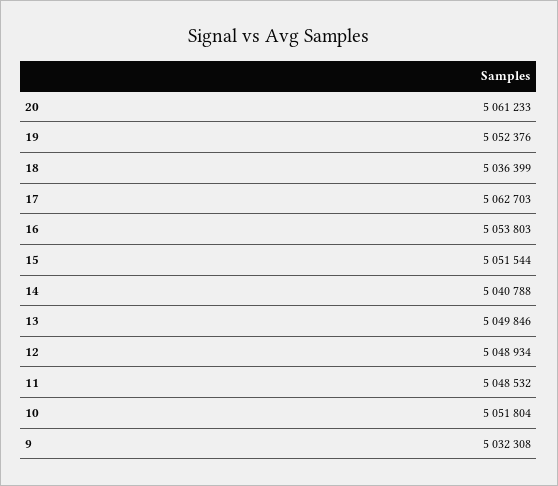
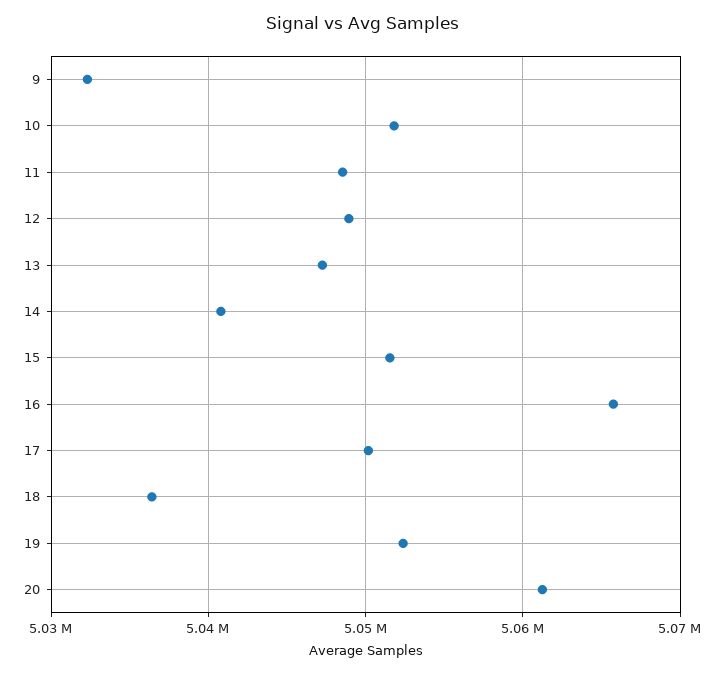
  {
    "20": 5061233,
    "19": 5052376,
    "18": 5036399,
-   "17": 5062703,
+   "17": 5050000,
-   "16": 5053803,
+   "16": 5066000,
    "15": 5051544,
    "14": 5040788,
-   "13": 5049846,
+   "13": 5047000,
    "12": 5048934,
    "11": 5048532,
    "10": 5051804,
    "9": 5032308
  }

